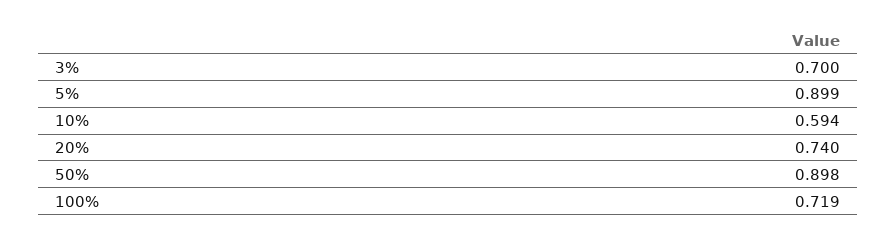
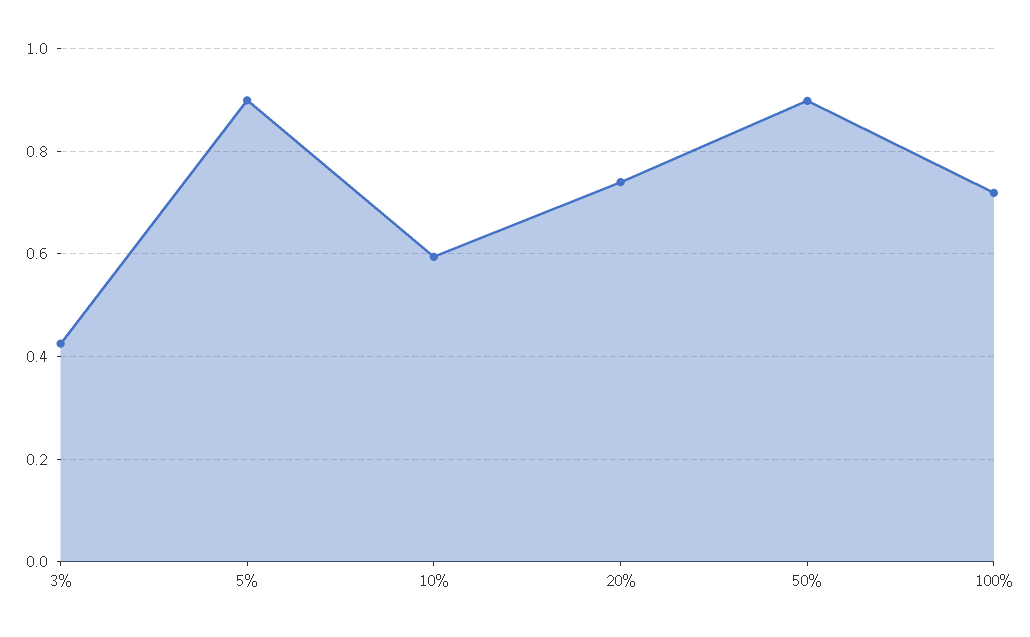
  {
-   "3%": 0.7,
+   "3%": 0.42,
    "5%": 0.899,
    "10%": 0.594,
    "20%": 0.74,
    "50%": 0.898,
    "100%": 0.719
  }

